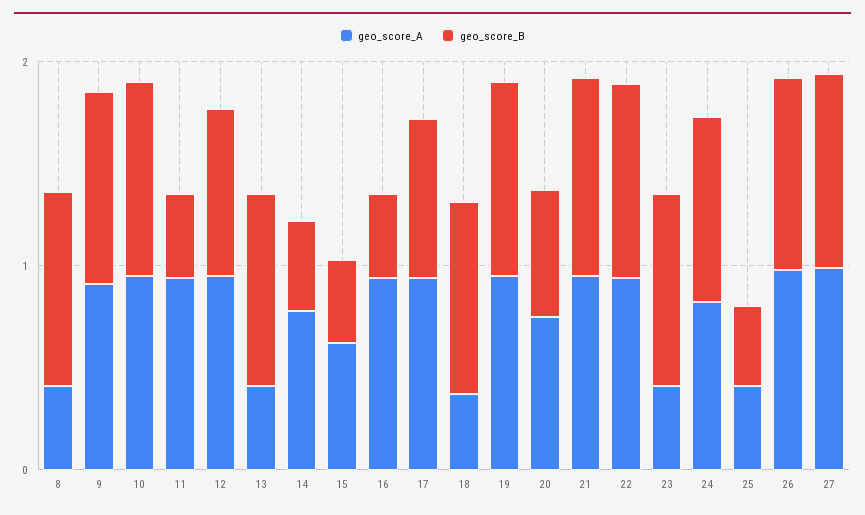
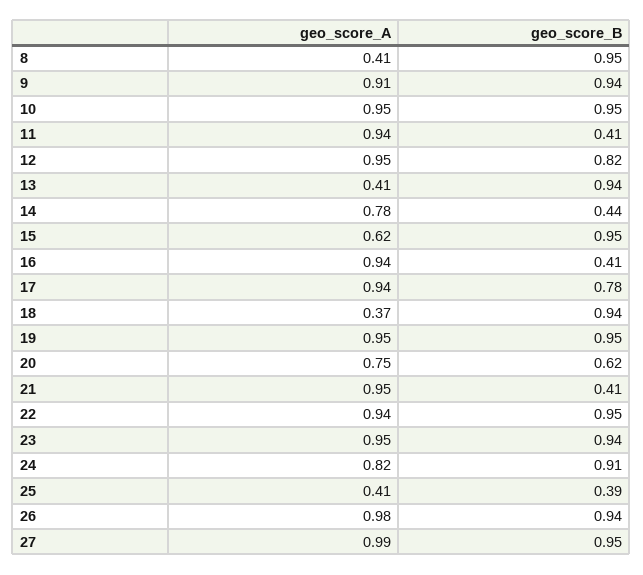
  {
    "geo_score_A": {
      "8": 0.41,
      "9": 0.91,
      "10": 0.95,
      "11": 0.94,
      "12": 0.95,
      "13": 0.41,
      "14": 0.78,
      "15": 0.62,
      "16": 0.94,
      "17": 0.94,
      "18": 0.37,
      "19": 0.95,
      "20": 0.75,
      "21": 0.95,
      "22": 0.94,
-     "23": 0.4,
+     "23": 0.95,
      "24": 0.82,
      "25": 0.41,
      "26": 0.98,
      "27": 0.99
    },
    "geo_score_B": {
      "8": 0.95,
      "9": 0.94,
      "10": 0.95,
      "11": 0.41,
      "12": 0.82,
      "13": 0.94,
      "14": 0.44,
-     "15": 0.4,
+     "15": 0.95,
      "16": 0.41,
      "17": 0.78,
      "18": 0.94,
      "19": 0.95,
      "20": 0.62,
-     "21": 1,
+     "21": 0.41,
      "22": 0.95,
      "23": 0.94,
      "24": 0.91,
      "25": 0.39,
      "26": 0.94,
      "27": 0.95
    }
  }

